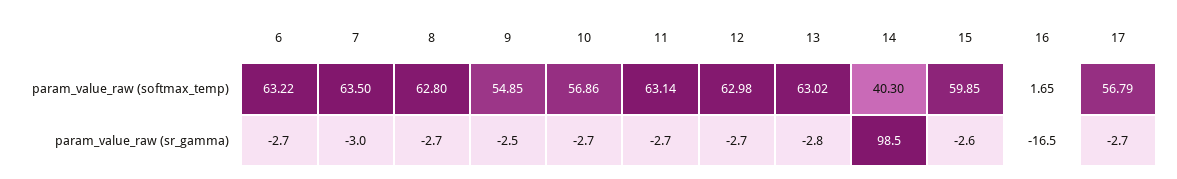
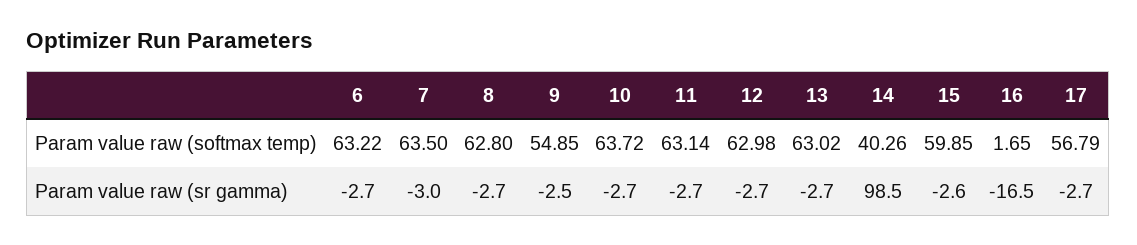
  {
    "6": {
      "param_value_raw (softmax_temp)": 63.22,
      "param_value_raw (sr_gamma)": -2.7
    },
    "7": {
      "param_value_raw (softmax_temp)": 63.5,
      "param_value_raw (sr_gamma)": -3
    },
    "8": {
      "param_value_raw (softmax_temp)": 62.8,
      "param_value_raw (sr_gamma)": -2.7
    },
    "9": {
      "param_value_raw (softmax_temp)": 54.85,
      "param_value_raw (sr_gamma)": -2.5
    },
    "10": {
-     "param_value_raw (softmax_temp)": 56.86,
+     "param_value_raw (softmax_temp)": 63.72,
      "param_value_raw (sr_gamma)": -2.7
    },
    "11": {
      "param_value_raw (softmax_temp)": 63.14,
      "param_value_raw (sr_gamma)": -2.7
    },
    "12": {
      "param_value_raw (softmax_temp)": 62.98,
      "param_value_raw (sr_gamma)": -2.7
    },
    "13": {
      "param_value_raw (softmax_temp)": 63.02,
-     "param_value_raw (sr_gamma)": -2.8
+     "param_value_raw (sr_gamma)": -2.7
    },
    "14": {
-     "param_value_raw (softmax_temp)": 40.3,
+     "param_value_raw (softmax_temp)": 40.26,
      "param_value_raw (sr_gamma)": 98.5
    },
    "15": {
      "param_value_raw (softmax_temp)": 59.85,
      "param_value_raw (sr_gamma)": -2.6
    },
    "16": {
      "param_value_raw (softmax_temp)": 1.65,
      "param_value_raw (sr_gamma)": -16.5
    },
    "17": {
      "param_value_raw (softmax_temp)": 56.79,
      "param_value_raw (sr_gamma)": -2.7
    }
  }

